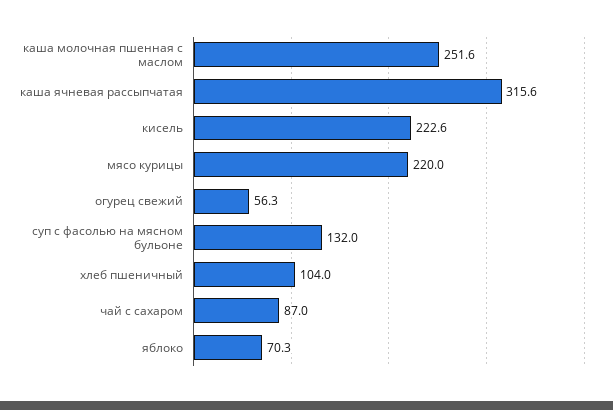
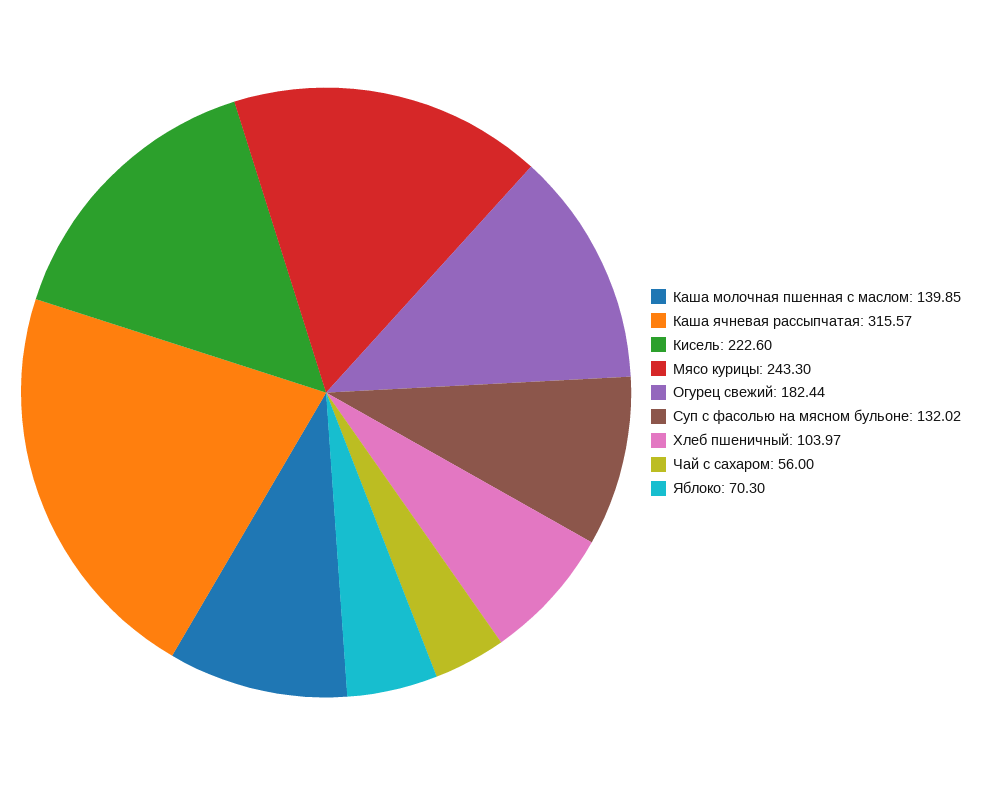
  {
-   "каша молочная пшенная с маслом": 251.6,
+   "каша молочная пшенная с маслом": 139.85,
    "каша ячневая рассыпчатая": 315.57,
    "кисель": 222.6,
-   "мясо курицы": 220,
+   "мясо курицы": 243.3,
-   "огурец свежий": 56.3,
+   "огурец свежий": 182.44,
    "суп с фасолью на мясном бульоне": 132.02,
    "хлеб пшеничный": 103.97,
-   "чай с сахаром": 87,
+   "чай с сахаром": 56,
    "яблоко": 70.3
  }

